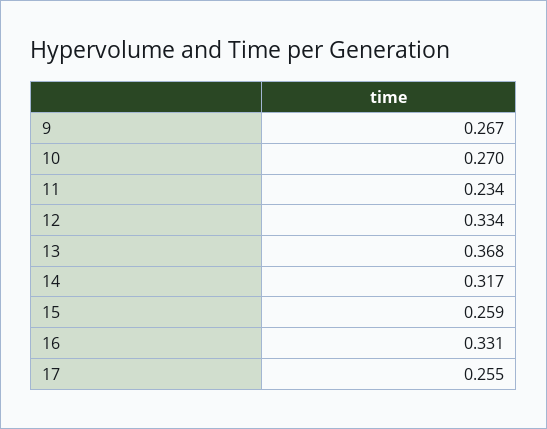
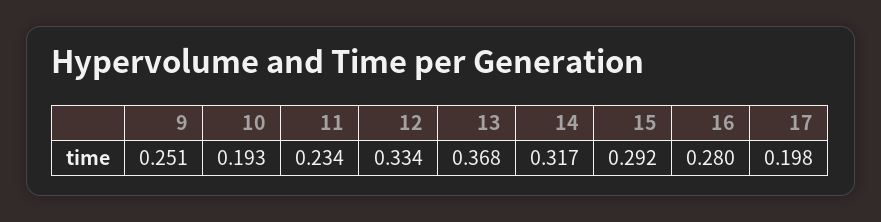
  {
-   "9": 0.267,
+   "9": 0.251,
-   "10": 0.27,
+   "10": 0.193,
    "11": 0.234,
    "12": 0.334,
    "13": 0.368,
    "14": 0.317,
-   "15": 0.259,
+   "15": 0.292,
-   "16": 0.331,
+   "16": 0.28,
-   "17": 0.255
+   "17": 0.198
  }

